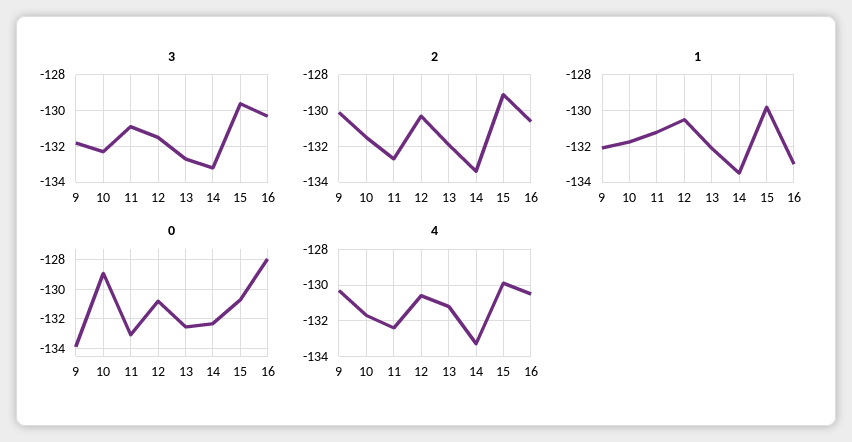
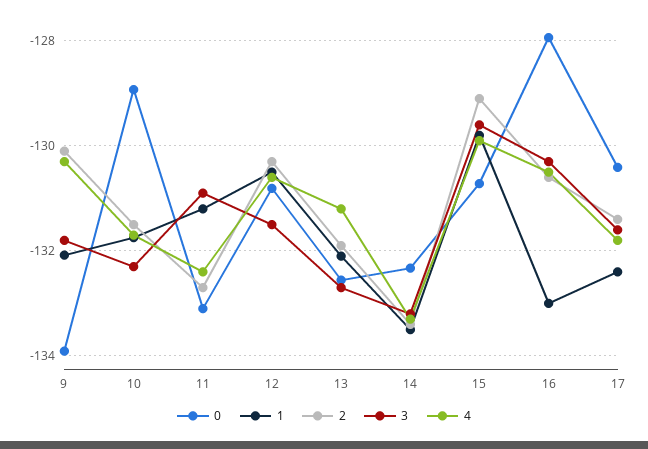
  {
    "3": {
      "9": -131.8,
      "10": -132.4,
      "11": -131,
      "12": -131.6,
      "13": -132.8,
      "14": -133.2,
      "15": -129.6,
-     "16": -130.4
+     "16": -130.4,
+     "17": -131.6
    },
    "2": {
      "9": -130.2,
      "10": -131.6,
      "11": -132.8,
      "12": -130.4,
      "13": -132,
      "14": -133.4,
      "15": -129.2,
-     "16": -130.6
+     "16": -130.6,
+     "17": -131.4
    },
    "1": {
      "9": -132,
      "10": -131.8,
      "11": -131.2,
      "12": -130.6,
      "13": -132.2,
      "14": -133.6,
      "15": -129.8,
-     "16": -133
+     "16": -133,
+     "17": -132.4
    },
    "0": {
      "9": -134,
      "10": -129,
      "11": -133.2,
      "12": -130.8,
      "13": -132.6,
      "14": -132.4,
      "15": -130.8,
-     "16": -128
+     "16": -128,
+     "17": -130.4
    },
    "4": {
      "9": -130.4,
      "10": -131.8,
      "11": -132.4,
      "12": -130.6,
      "13": -131.2,
      "14": -133.4,
      "15": -130,
-     "16": -130.6
+     "16": -130.6,
+     "17": -131.8
    }
  }

